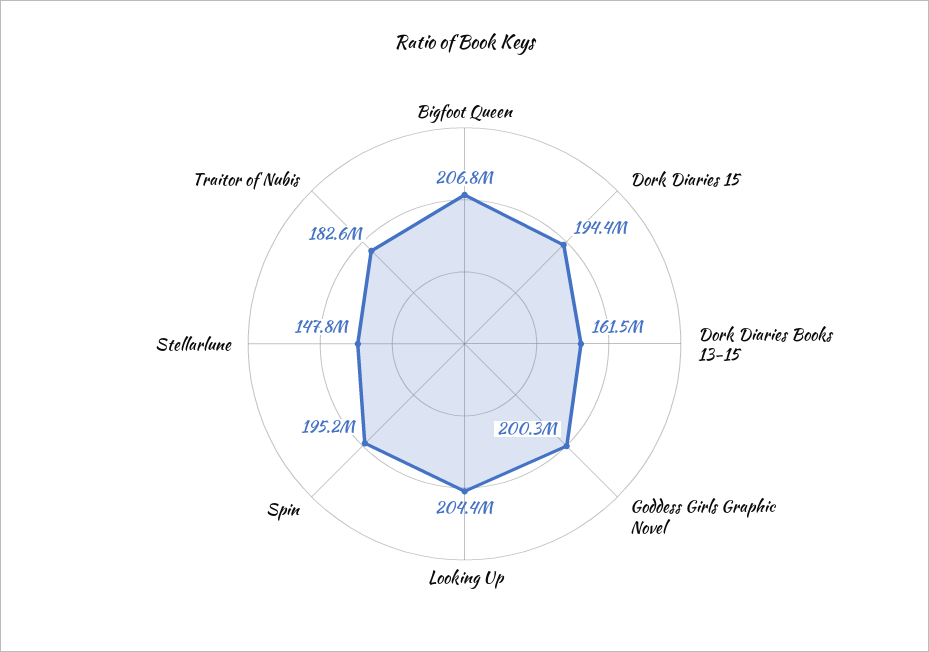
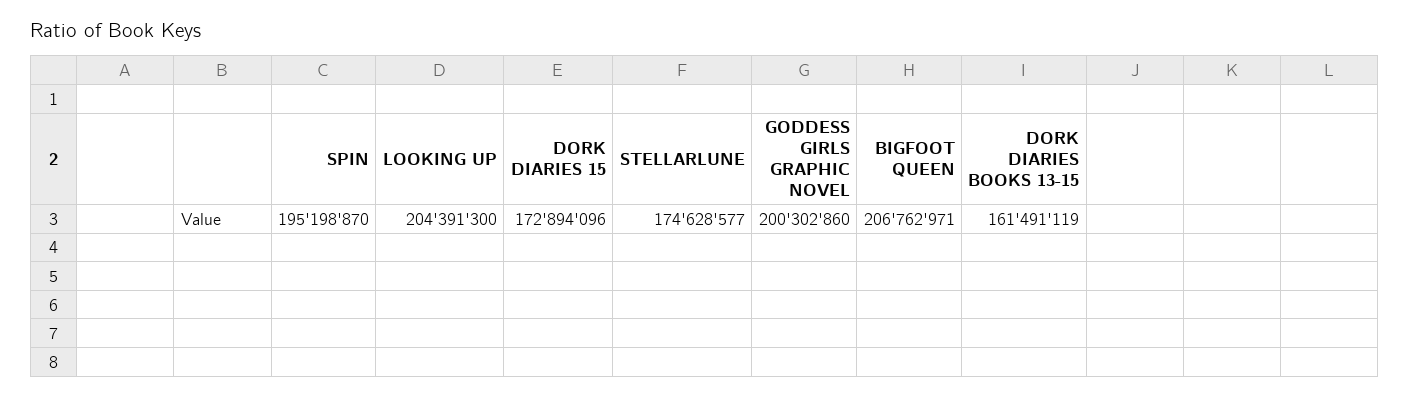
  {
    "Bigfoot Queen": 206762971,
-   "Dork Diaries 15": 194400000,
+   "Dork Diaries 15": 172894096,
    "Dork Diaries Books 13-15": 161491119,
    "Goddess Girls Graphic Novel": 200302860,
    "Looking Up": 204391300,
    "Spin": 195198870,
-   "Stellarlune": 147800000,
+   "Stellarlune": 174628577
-   "Traitor of Nubis": 182600000
  }

